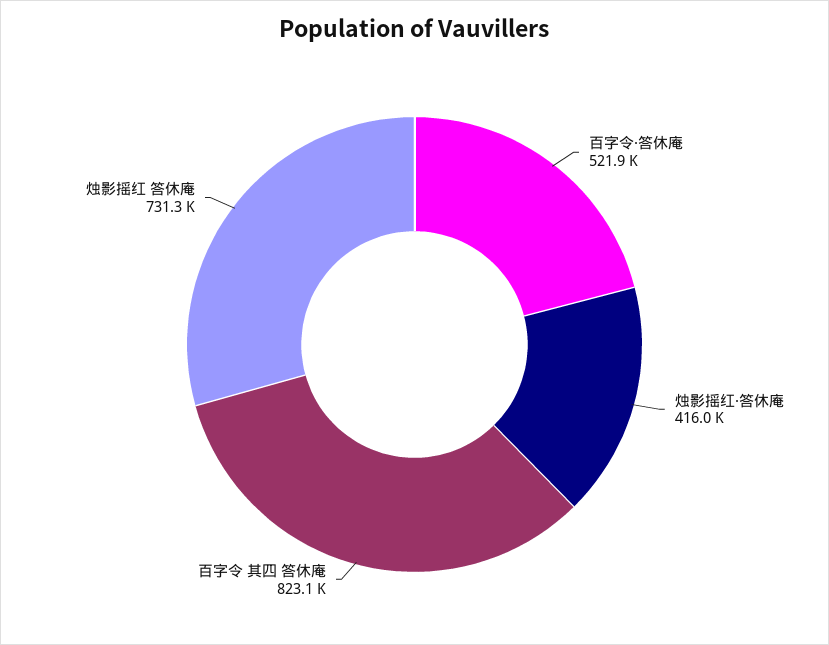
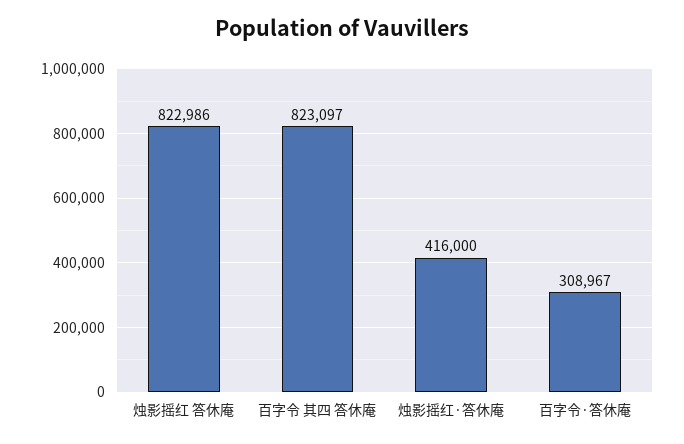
  {
-   "百字令·答休庵": 521900,
+   "百字令·答休庵": 308967,
    "烛影摇红·答休庵": 416000,
    "百字令 其四 答休庵": 823097,
-   "烛影摇红 答休庵": 731300
+   "烛影摇红 答休庵": 822986
  }

